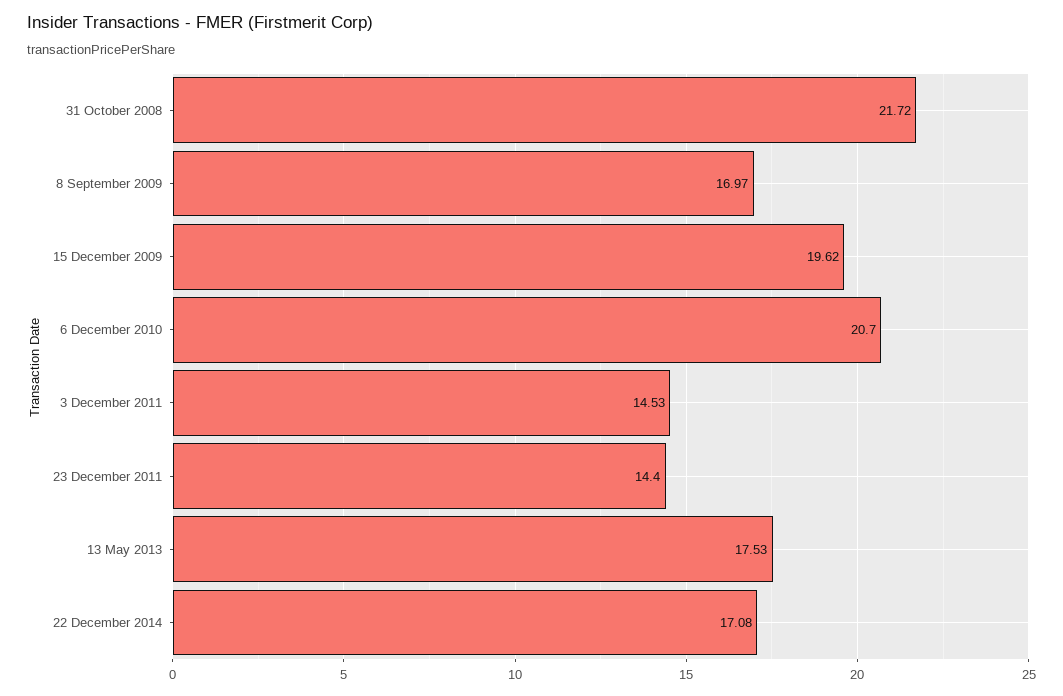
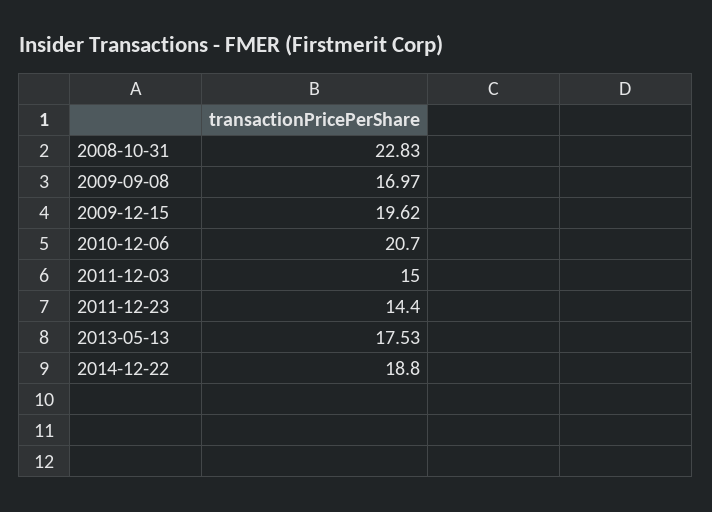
  {
-   "31 October 2008": 21.72,
+   "31 October 2008": 22.83,
    "8 September 2009": 16.97,
    "15 December 2009": 19.62,
    "6 December 2010": 20.7,
-   "3 December 2011": 14.53,
+   "3 December 2011": 15,
    "23 December 2011": 14.4,
    "13 May 2013": 17.53,
-   "22 December 2014": 17.08
+   "22 December 2014": 18.8
  }

